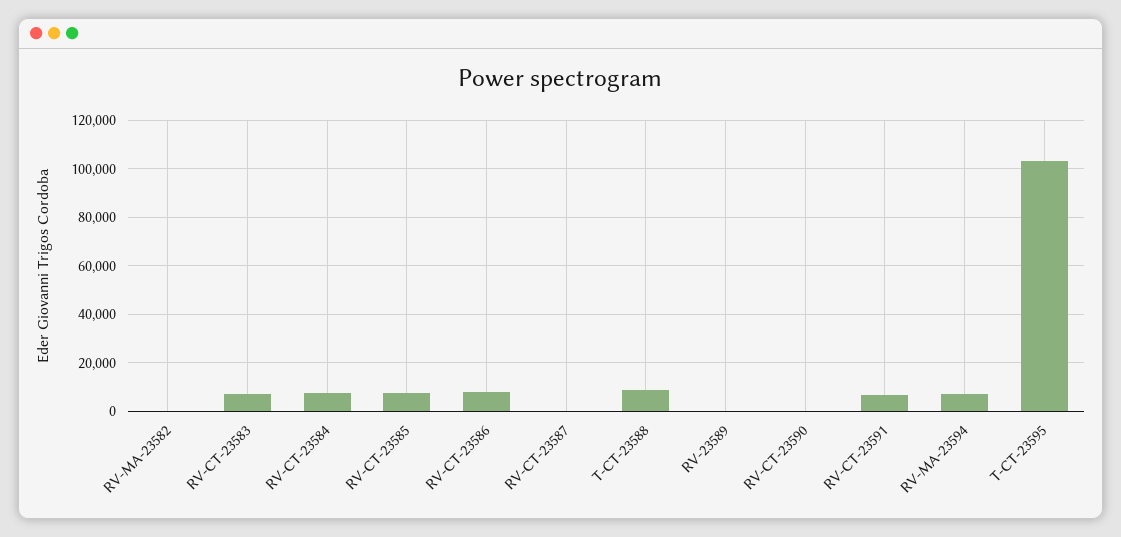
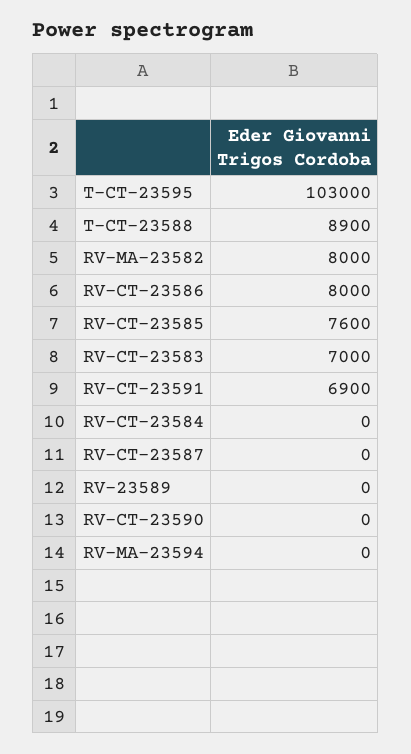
  {
-   "RV-MA-23582": 0,
+   "RV-MA-23582": 8000,
    "RV-CT-23583": 7000,
-   "RV-CT-23584": 7500,
+   "RV-CT-23584": 0,
    "RV-CT-23585": 7600,
    "RV-CT-23586": 8000,
    "RV-CT-23587": 0,
    "T-CT-23588": 8900,
    "RV-23589": 0,
    "RV-CT-23590": 0,
    "RV-CT-23591": 6900,
-   "RV-MA-23594": 7500,
+   "RV-MA-23594": 0,
    "T-CT-23595": 103000
  }

